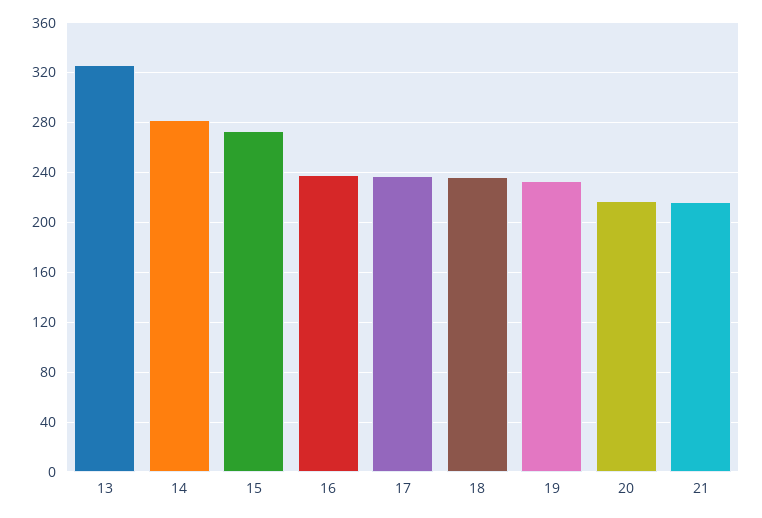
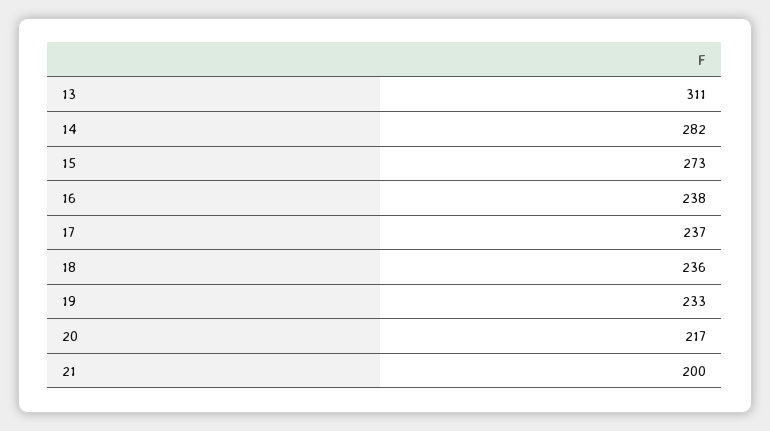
  {
-   "13": 325,
+   "13": 311,
    "14": 282,
    "15": 273,
    "16": 238,
    "17": 237,
    "18": 236,
    "19": 233,
    "20": 217,
-   "21": 215
+   "21": 200
  }

